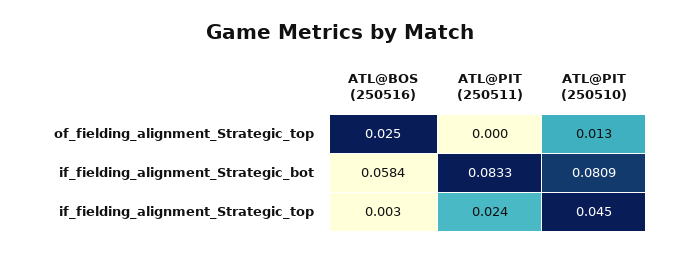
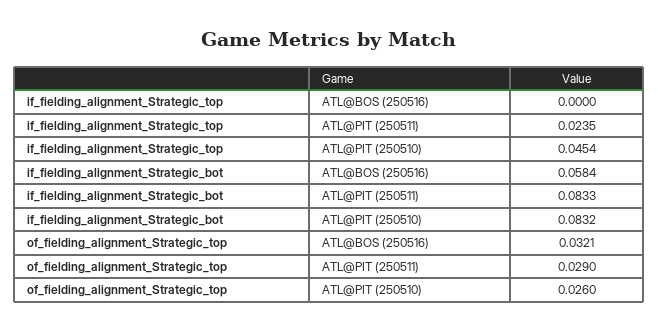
  {
    "ATL@BOS (250516)": {
-     "of_fielding_alignment_Strategic_top": 0.025,
+     "of_fielding_alignment_Strategic_top": 0.0321,
      "if_fielding_alignment_Strategic_bot": 0.0584,
-     "if_fielding_alignment_Strategic_top": 0.003
+     "if_fielding_alignment_Strategic_top": 0
    },
    "ATL@PIT (250511)": {
-     "of_fielding_alignment_Strategic_top": 0,
+     "of_fielding_alignment_Strategic_top": 0.029,
      "if_fielding_alignment_Strategic_bot": 0.0833,
      "if_fielding_alignment_Strategic_top": 0.0235
    },
    "ATL@PIT (250510)": {
-     "of_fielding_alignment_Strategic_top": 0.013,
+     "of_fielding_alignment_Strategic_top": 0.026,
-     "if_fielding_alignment_Strategic_bot": 0.0809,
+     "if_fielding_alignment_Strategic_bot": 0.0832,
      "if_fielding_alignment_Strategic_top": 0.0454
    }
  }

